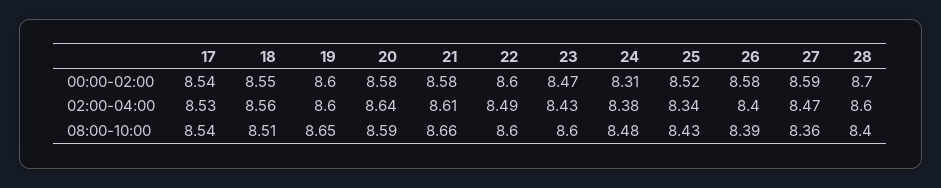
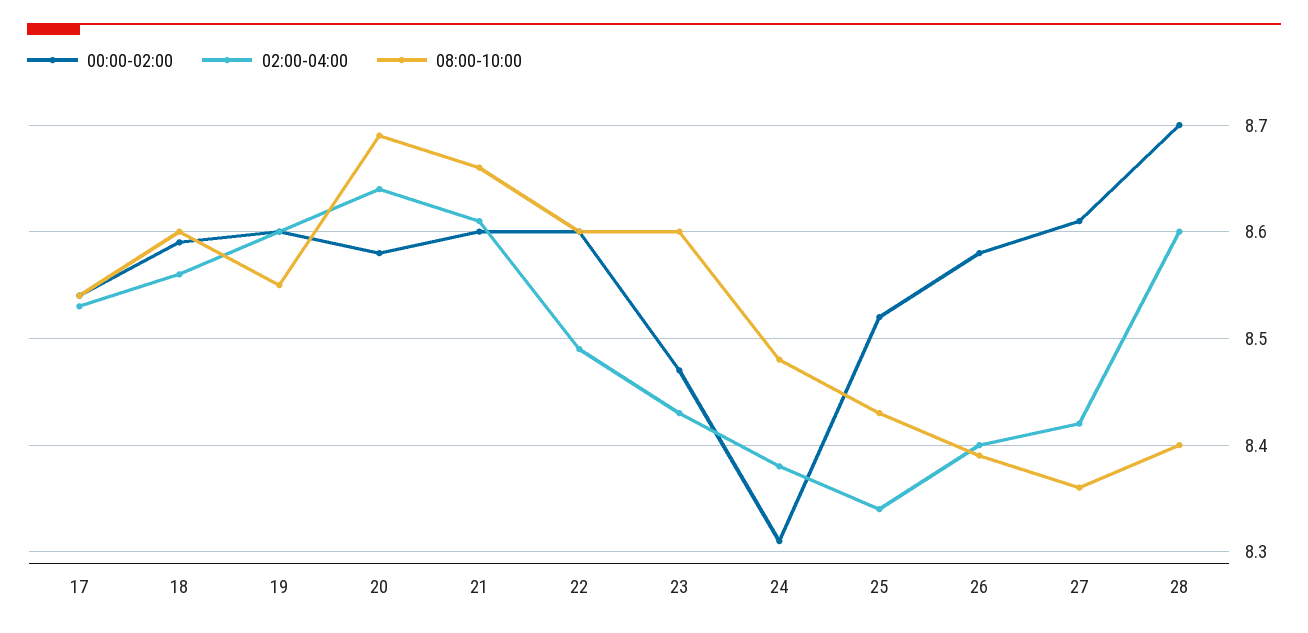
  {
    "00:00-02:00": {
      "17": 8.54,
-     "18": 8.55,
+     "18": 8.59,
      "19": 8.6,
      "20": 8.58,
-     "21": 8.58,
+     "21": 8.6,
      "22": 8.6,
      "23": 8.47,
      "24": 8.31,
      "25": 8.52,
      "26": 8.58,
-     "27": 8.59,
+     "27": 8.61,
      "28": 8.7
    },
    "02:00-04:00": {
      "17": 8.53,
      "18": 8.56,
      "19": 8.6,
      "20": 8.64,
      "21": 8.61,
      "22": 8.49,
      "23": 8.43,
      "24": 8.38,
      "25": 8.34,
      "26": 8.4,
-     "27": 8.47,
+     "27": 8.42,
      "28": 8.6
    },
    "08:00-10:00": {
      "17": 8.54,
-     "18": 8.51,
+     "18": 8.6,
-     "19": 8.65,
+     "19": 8.55,
-     "20": 8.59,
+     "20": 8.69,
      "21": 8.66,
      "22": 8.6,
      "23": 8.6,
      "24": 8.48,
      "25": 8.43,
      "26": 8.39,
      "27": 8.36,
      "28": 8.4
    }
  }

